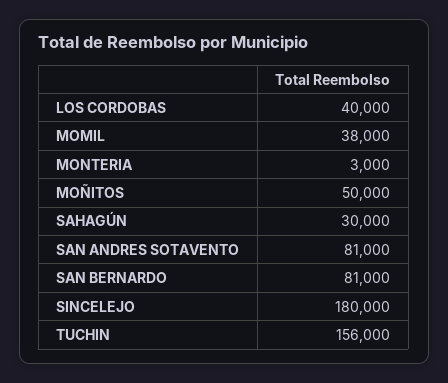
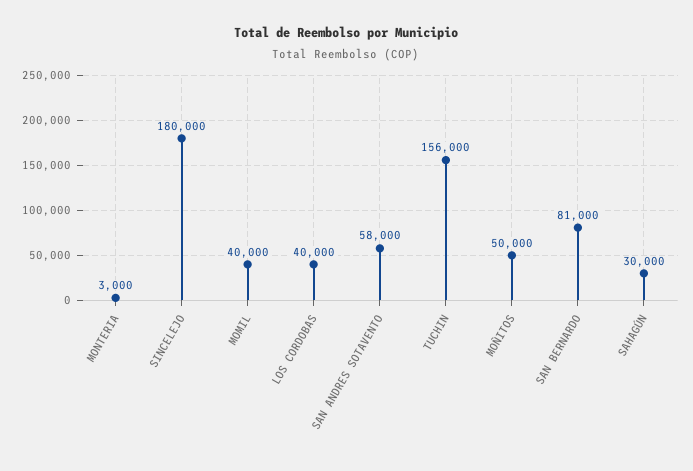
  {
    "LOS CORDOBAS": 40000,
-   "MOMIL": 38000,
+   "MOMIL": 40000,
    "MONTERIA": 3000,
    "MOÑITOS": 50000,
    "SAHAGÚN": 30000,
-   "SAN ANDRES SOTAVENTO": 81000,
+   "SAN ANDRES SOTAVENTO": 58000,
    "SAN BERNARDO": 81000,
    "SINCELEJO": 180000,
    "TUCHIN": 156000
  }

